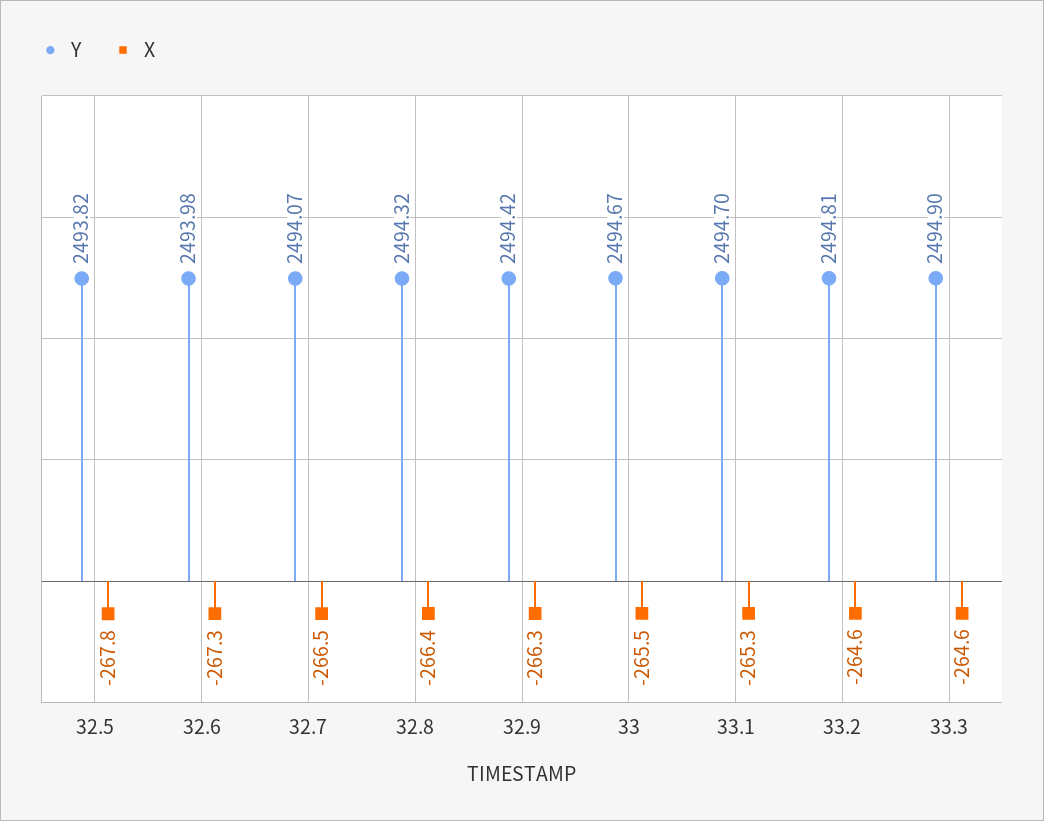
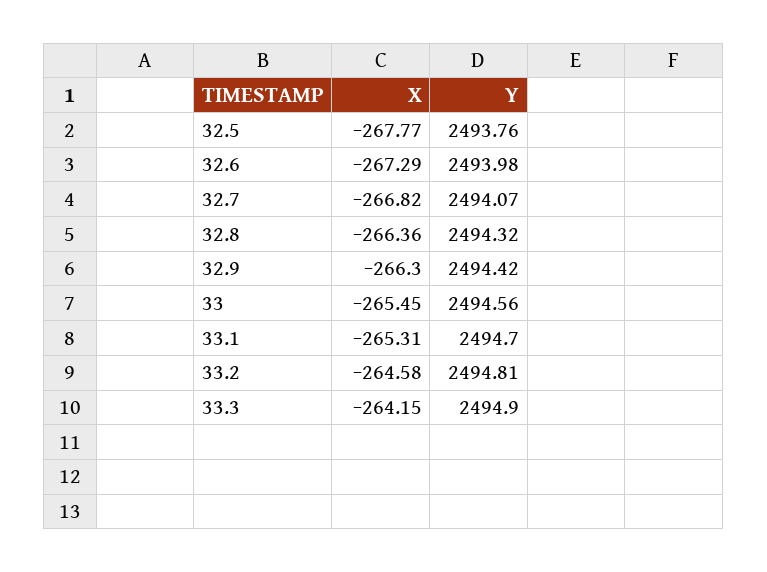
  {
    "Y": {
-     "32.5": 2493.82,
+     "32.5": 2493.76,
      "32.6": 2493.98,
      "32.7": 2494.07,
      "32.8": 2494.32,
      "32.9": 2494.42,
-     "33": 2494.67,
+     "33": 2494.56,
      "33.1": 2494.7,
      "33.2": 2494.81,
      "33.3": 2494.9
    },
    "X": {
      "32.5": -267.77,
      "32.6": -267.29,
-     "32.7": -266.5,
+     "32.7": -266.82,
      "32.8": -266.36,
      "32.9": -266.3,
      "33": -265.45,
      "33.1": -265.31,
      "33.2": -264.58,
-     "33.3": -264.6
+     "33.3": -264.15
    }
  }

